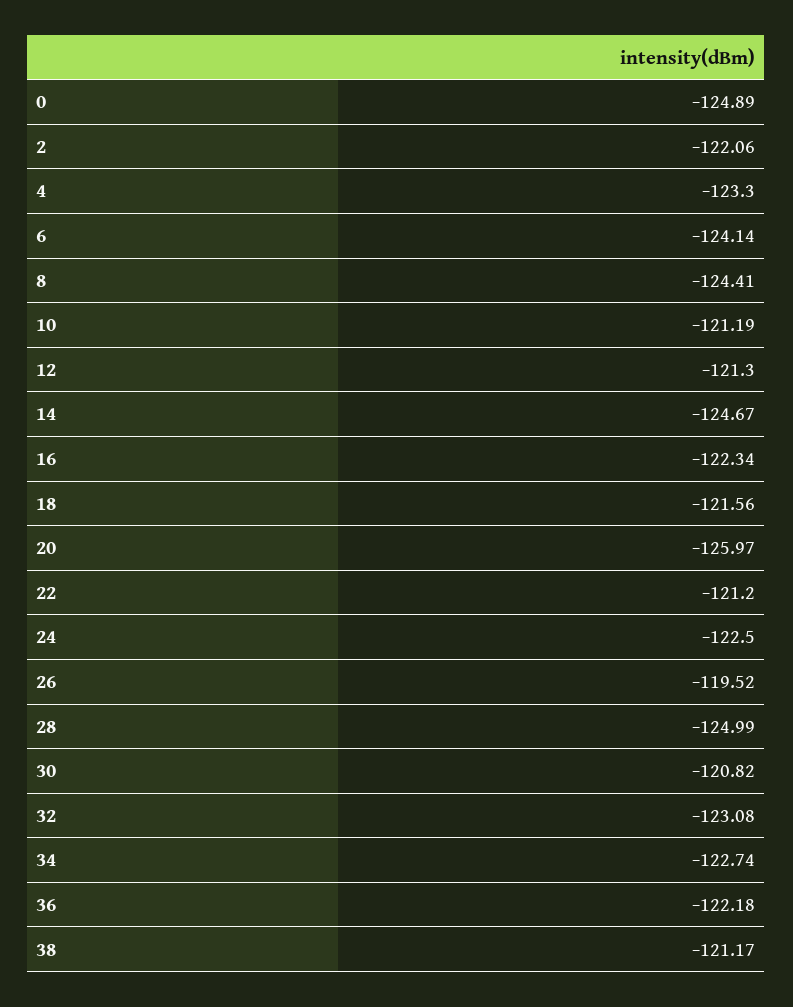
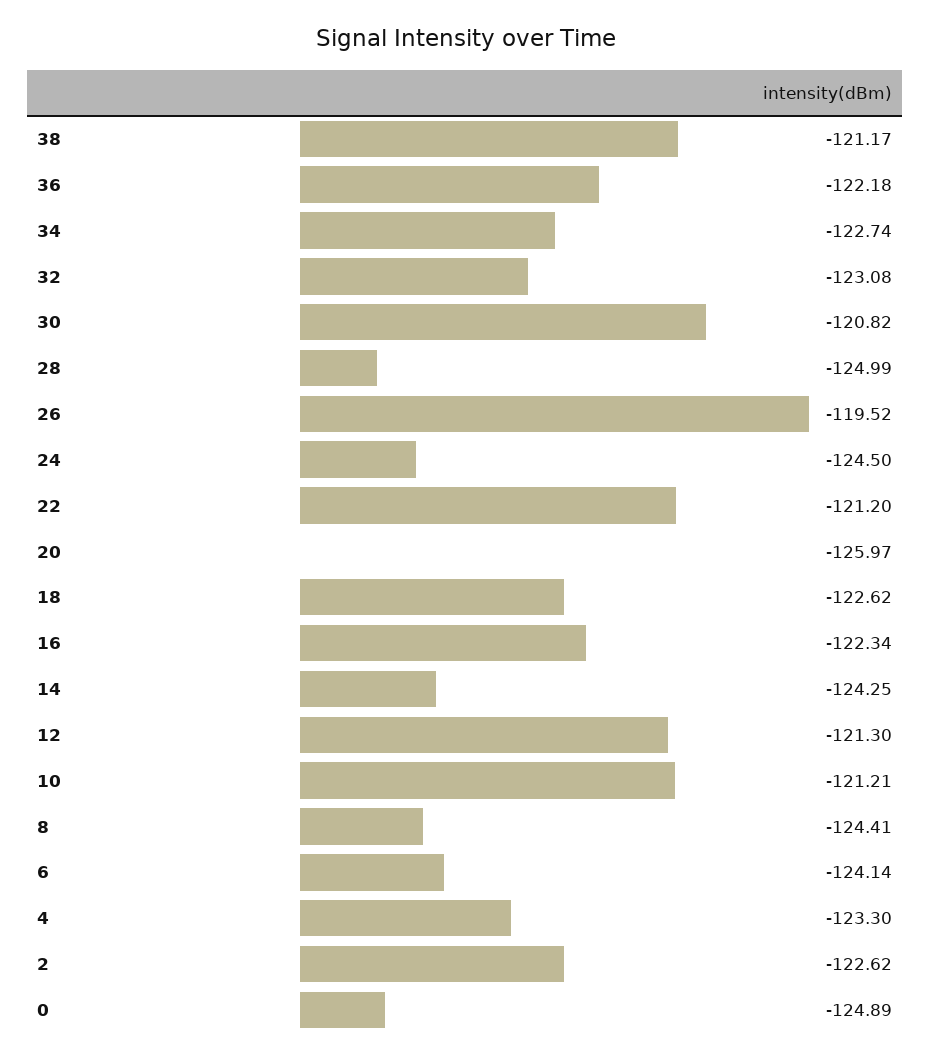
  {
    "0": -124.89,
-   "2": -122.06,
+   "2": -122.62,
    "4": -123.3,
    "6": -124.14,
    "8": -124.41,
-   "10": -121.19,
+   "10": -121.21,
    "12": -121.3,
-   "14": -124.67,
+   "14": -124.25,
    "16": -122.34,
-   "18": -121.56,
+   "18": -122.62,
    "20": -125.97,
    "22": -121.2,
-   "24": -122.5,
+   "24": -124.5,
    "26": -119.52,
    "28": -124.99,
    "30": -120.82,
    "32": -123.08,
    "34": -122.74,
    "36": -122.18,
    "38": -121.17
  }

